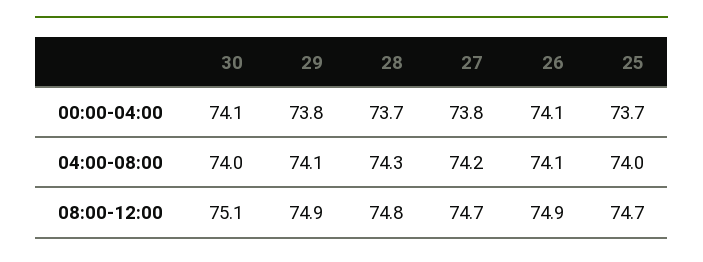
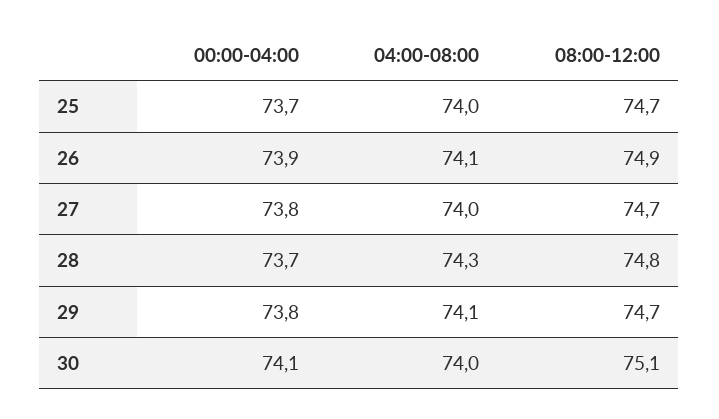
  {
    "30": {
      "00:00-04:00": 74.1,
      "04:00-08:00": 74,
      "08:00-12:00": 75.1
    },
    "29": {
      "00:00-04:00": 73.8,
      "04:00-08:00": 74.1,
-     "08:00-12:00": 74.9
+     "08:00-12:00": 74.7
    },
    "28": {
      "00:00-04:00": 73.7,
      "04:00-08:00": 74.3,
      "08:00-12:00": 74.8
    },
    "27": {
      "00:00-04:00": 73.8,
-     "04:00-08:00": 74.2,
+     "04:00-08:00": 74,
      "08:00-12:00": 74.7
    },
    "26": {
-     "00:00-04:00": 74.1,
+     "00:00-04:00": 73.9,
      "04:00-08:00": 74.1,
      "08:00-12:00": 74.9
    },
    "25": {
      "00:00-04:00": 73.7,
      "04:00-08:00": 74,
      "08:00-12:00": 74.7
    }
  }

